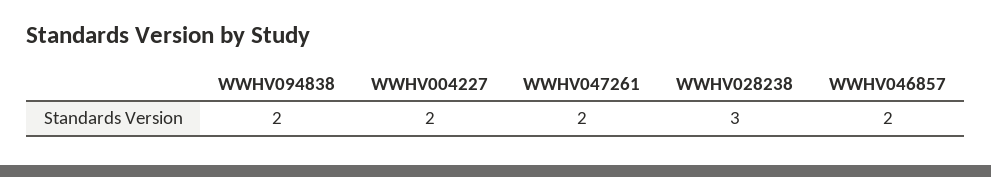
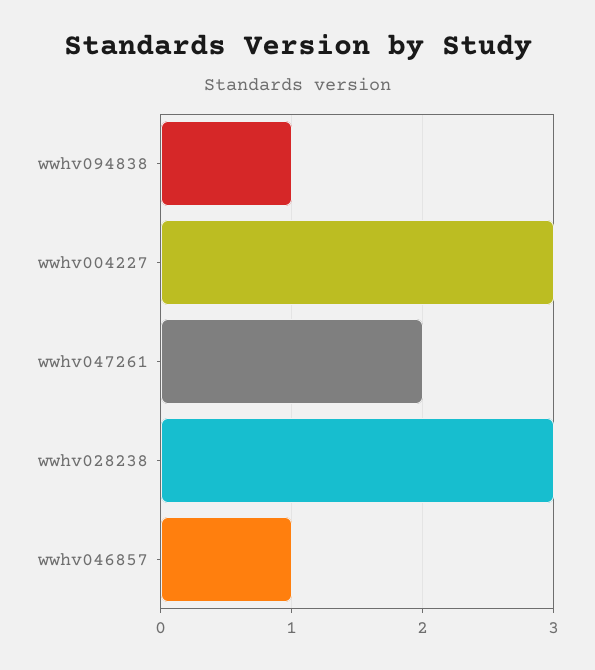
  {
-   "WWHV094838": 2,
+   "WWHV094838": 1,
-   "WWHV004227": 2,
+   "WWHV004227": 3,
    "WWHV047261": 2,
    "WWHV028238": 3,
-   "WWHV046857": 2
+   "WWHV046857": 1
  }

